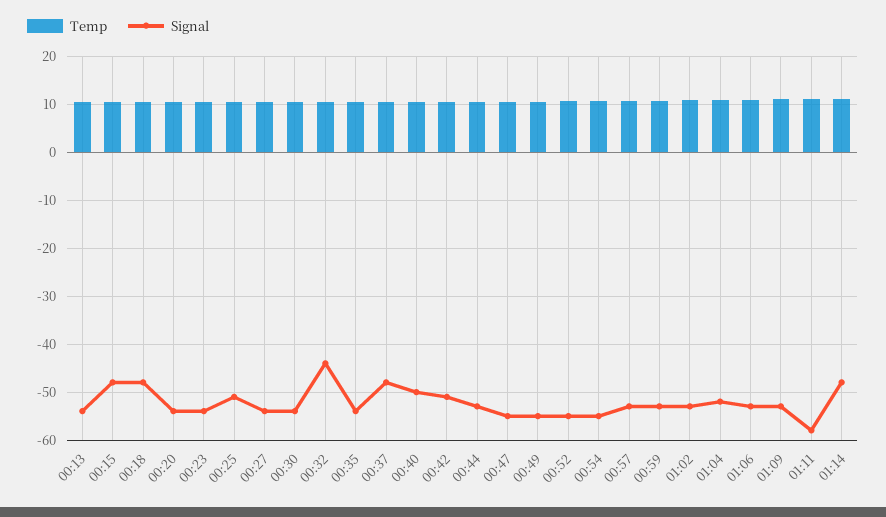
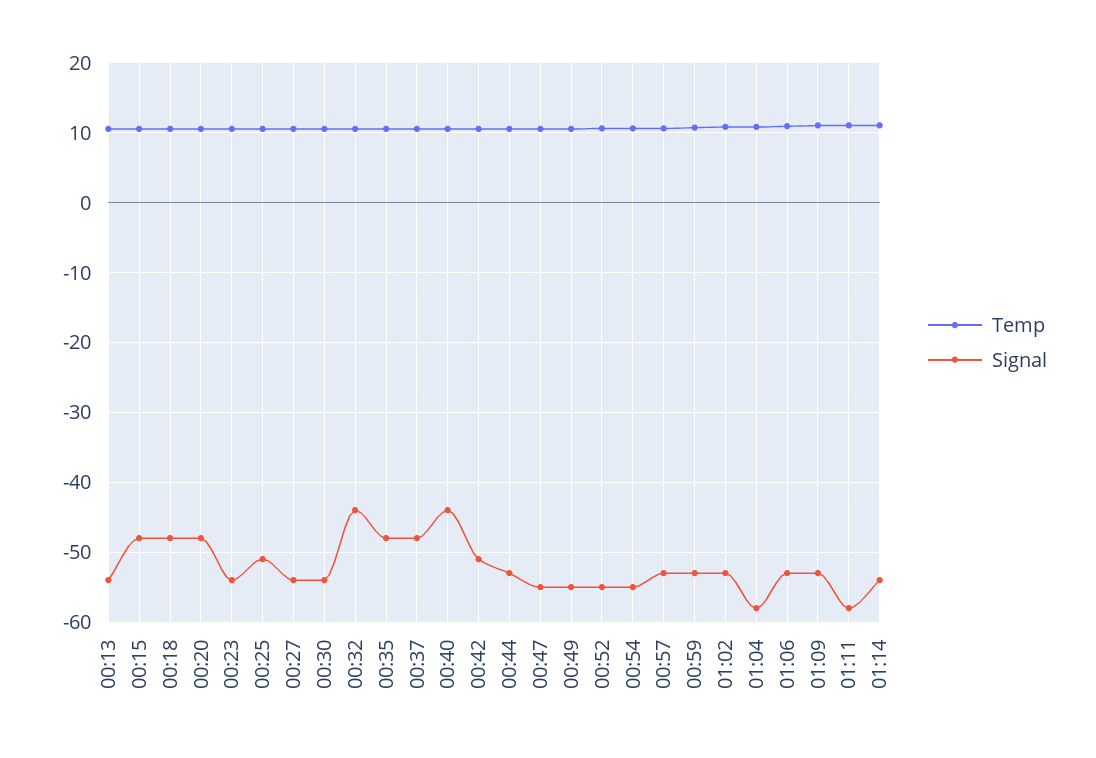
  {
    "Temp": {
      "00:13": 11,
      "00:15": 11,
      "00:18": 11,
      "00:20": 11,
      "00:23": 11,
      "00:25": 11,
      "00:27": 11,
      "00:30": 11,
      "00:32": 11,
      "00:35": 11,
      "00:37": 11,
      "00:40": 11,
      "00:42": 11,
      "00:44": 11,
      "00:47": 11,
      "00:49": 11,
      "00:52": 11,
      "00:54": 11,
      "00:57": 11,
      "00:59": 11,
      "01:02": 11,
      "01:04": 11,
      "01:06": 11,
      "01:09": 11,
      "01:11": 11,
      "01:14": 11
    },
    "Signal": {
      "00:13": -54,
      "00:15": -48,
      "00:18": -48,
-     "00:20": -54,
+     "00:20": -48,
      "00:23": -54,
      "00:25": -51,
      "00:27": -54,
      "00:30": -54,
      "00:32": -44,
-     "00:35": -54,
+     "00:35": -48,
      "00:37": -48,
-     "00:40": -50,
+     "00:40": -44,
      "00:42": -51,
      "00:44": -53,
      "00:47": -55,
      "00:49": -55,
      "00:52": -55,
      "00:54": -55,
      "00:57": -53,
      "00:59": -53,
      "01:02": -53,
-     "01:04": -52,
+     "01:04": -58,
      "01:06": -53,
      "01:09": -53,
      "01:11": -58,
-     "01:14": -48
+     "01:14": -54
    }
  }

